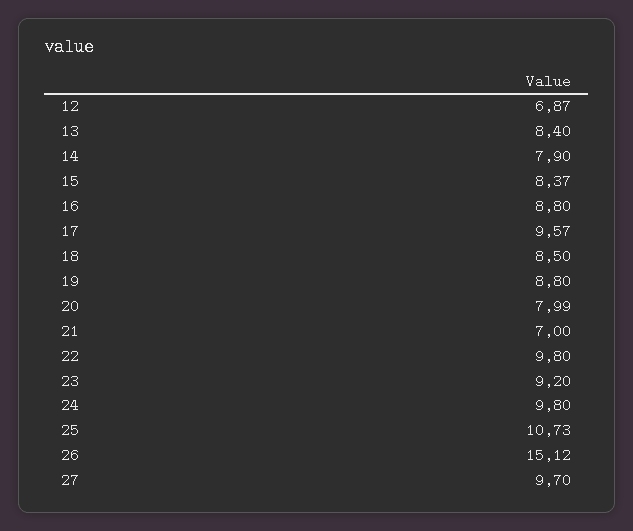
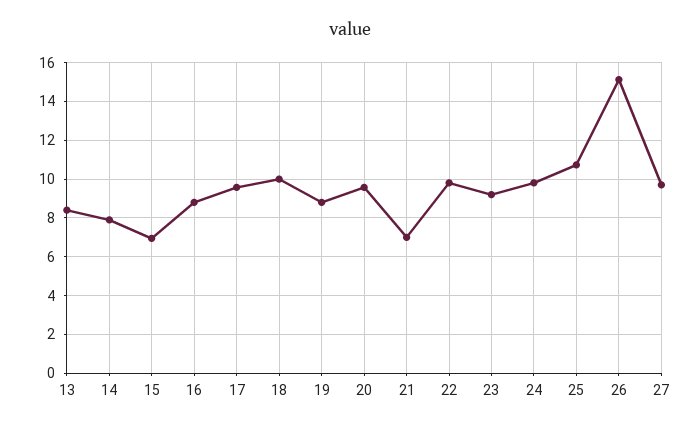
  {
-   "12": 6.87,
    "13": 8.4,
    "14": 7.9,
-   "15": 8.37,
+   "15": 7,
    "16": 8.8,
    "17": 9.57,
-   "18": 8.5,
+   "18": 10,
    "19": 8.8,
-   "20": 7.99,
+   "20": 9.5,
    "21": 7,
    "22": 9.8,
    "23": 9.2,
    "24": 9.8,
    "25": 10.73,
    "26": 15.12,
    "27": 9.7
  }

